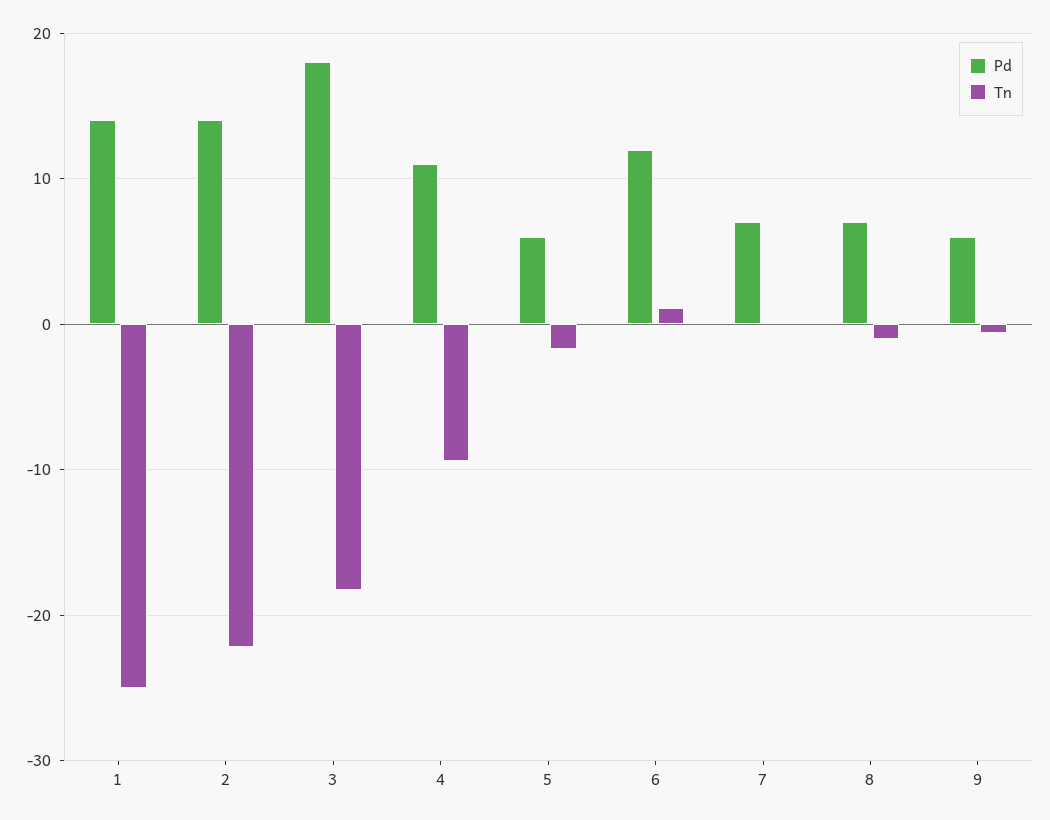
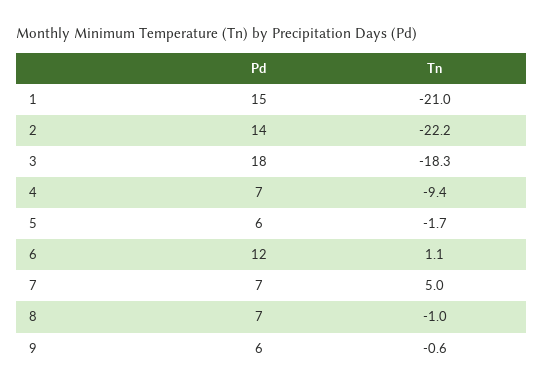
  {
    "Pd": {
-     "1": 14,
+     "1": 15,
      "2": 14,
      "3": 18,
-     "4": 11,
+     "4": 7,
      "5": 6,
      "6": 12,
      "7": 7,
      "8": 7,
      "9": 6
    },
    "Tn": {
-     "1": -25,
+     "1": -21,
      "2": -22.2,
      "3": -18.3,
      "4": -9.4,
      "5": -1.7,
      "6": 1.1,
-     "7": 0,
+     "7": 5,
      "8": -1,
      "9": -0.6
    }
  }

